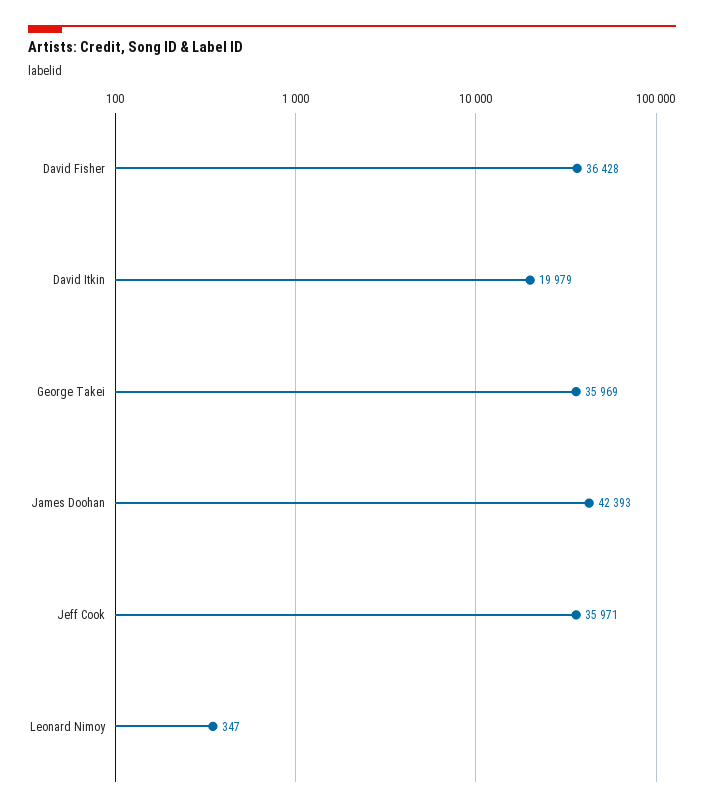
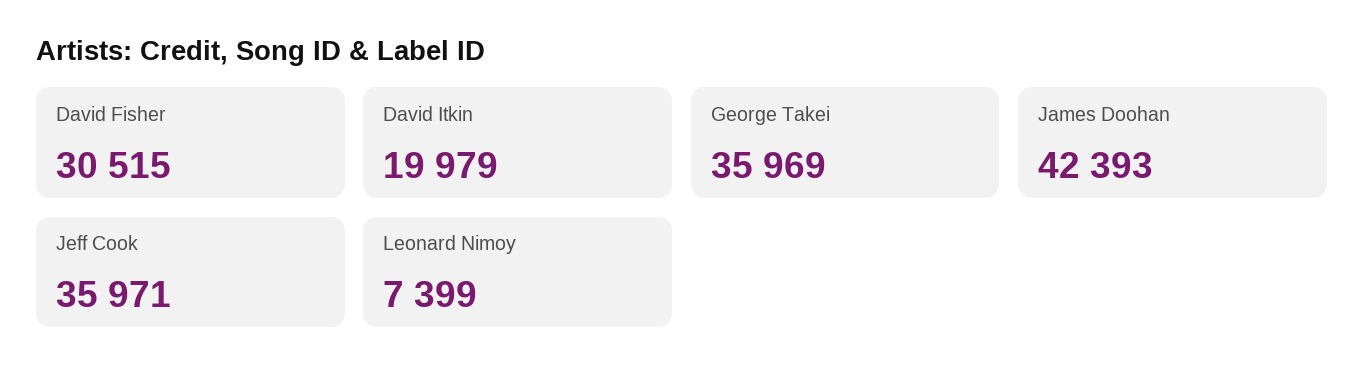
  {
-   "David Fisher": 36428,
+   "David Fisher": 30515,
    "David Itkin": 19979,
    "George Takei": 35969,
    "James Doohan": 42393,
    "Jeff Cook": 35971,
-   "Leonard Nimoy": 347
+   "Leonard Nimoy": 7399
  }

